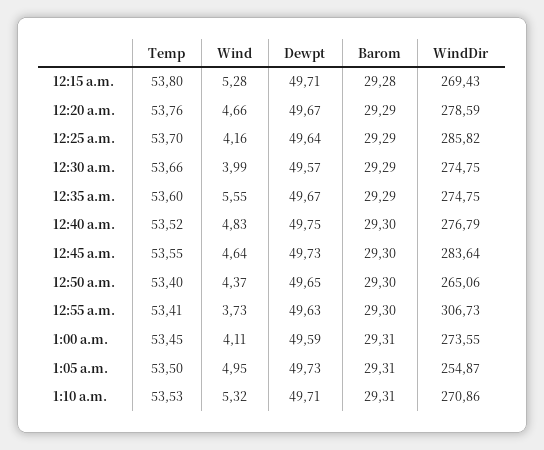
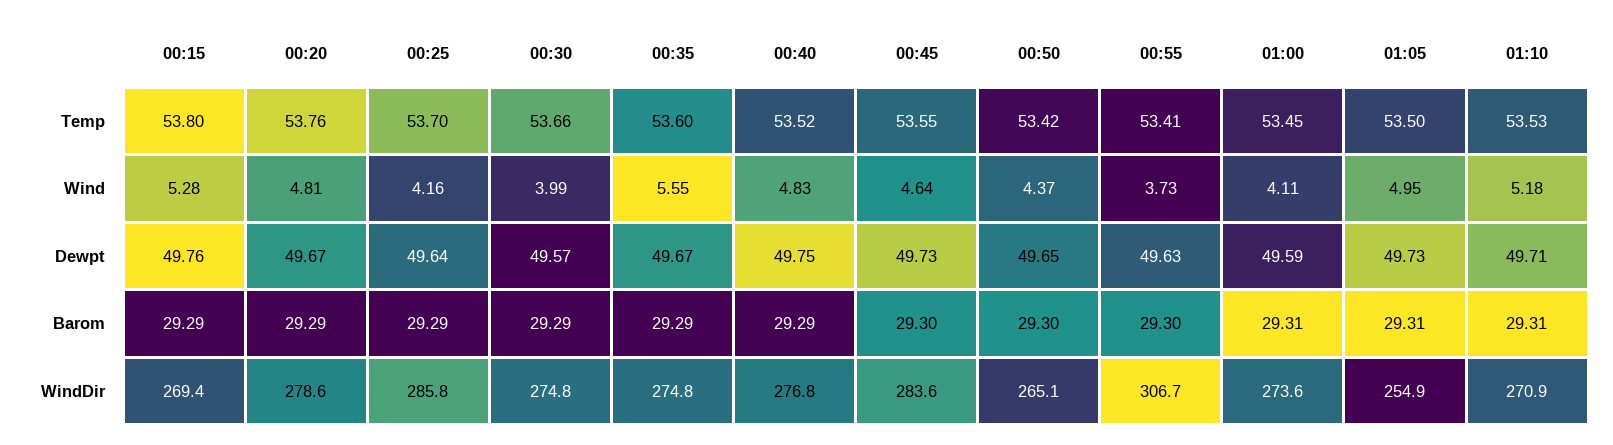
  {
    "Temp": {
      "12:15 a.m.": 53.8,
      "12:20 a.m.": 53.76,
      "12:25 a.m.": 53.7,
      "12:30 a.m.": 53.66,
      "12:35 a.m.": 53.6,
      "12:40 a.m.": 53.52,
      "12:45 a.m.": 53.55,
-     "12:50 a.m.": 53.4,
+     "12:50 a.m.": 53.42,
      "12:55 a.m.": 53.41,
      "1:00 a.m.": 53.45,
      "1:05 a.m.": 53.5,
      "1:10 a.m.": 53.53
    },
    "Wind": {
      "12:15 a.m.": 5.28,
-     "12:20 a.m.": 4.66,
+     "12:20 a.m.": 4.81,
      "12:25 a.m.": 4.16,
      "12:30 a.m.": 3.99,
      "12:35 a.m.": 5.55,
      "12:40 a.m.": 4.83,
      "12:45 a.m.": 4.64,
      "12:50 a.m.": 4.37,
      "12:55 a.m.": 3.73,
      "1:00 a.m.": 4.11,
      "1:05 a.m.": 4.95,
-     "1:10 a.m.": 5.32
+     "1:10 a.m.": 5.18
    },
    "Dewpt": {
-     "12:15 a.m.": 49.71,
+     "12:15 a.m.": 49.76,
      "12:20 a.m.": 49.67,
      "12:25 a.m.": 49.64,
      "12:30 a.m.": 49.57,
      "12:35 a.m.": 49.67,
      "12:40 a.m.": 49.75,
      "12:45 a.m.": 49.73,
      "12:50 a.m.": 49.65,
      "12:55 a.m.": 49.63,
      "1:00 a.m.": 49.59,
      "1:05 a.m.": 49.73,
      "1:10 a.m.": 49.71
    },
    "Barom": {
-     "12:15 a.m.": 29.28,
+     "12:15 a.m.": 29.29,
      "12:20 a.m.": 29.29,
      "12:25 a.m.": 29.29,
      "12:30 a.m.": 29.29,
      "12:35 a.m.": 29.29,
-     "12:40 a.m.": 29.3,
+     "12:40 a.m.": 29.29,
      "12:45 a.m.": 29.3,
      "12:50 a.m.": 29.3,
      "12:55 a.m.": 29.3,
      "1:00 a.m.": 29.31,
      "1:05 a.m.": 29.31,
      "1:10 a.m.": 29.31
    },
    "WindDir": {
      "12:15 a.m.": 269.43,
      "12:20 a.m.": 278.59,
      "12:25 a.m.": 285.82,
      "12:30 a.m.": 274.75,
      "12:35 a.m.": 274.75,
      "12:40 a.m.": 276.79,
      "12:45 a.m.": 283.64,
      "12:50 a.m.": 265.06,
      "12:55 a.m.": 306.73,
      "1:00 a.m.": 273.55,
      "1:05 a.m.": 254.87,
      "1:10 a.m.": 270.86
    }
  }

